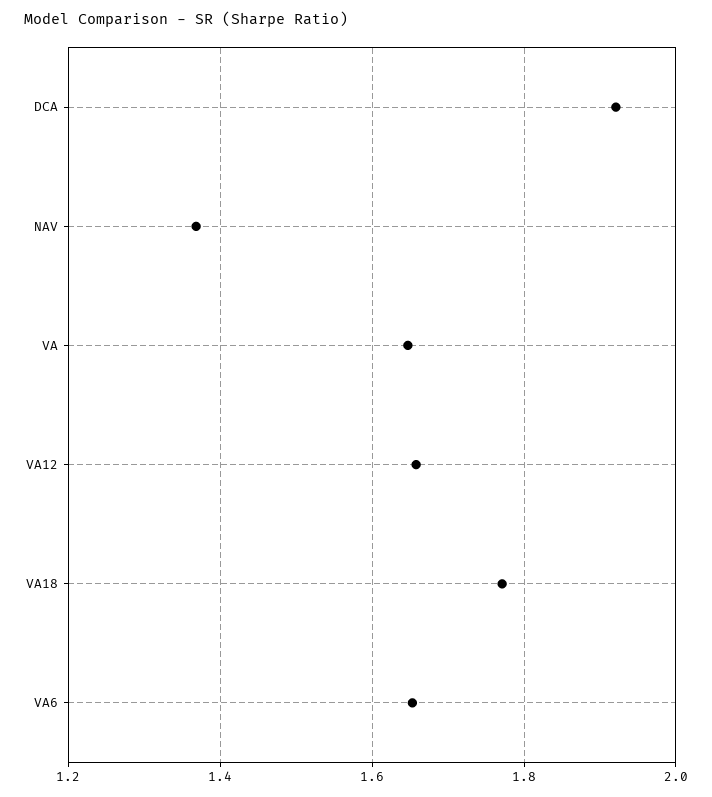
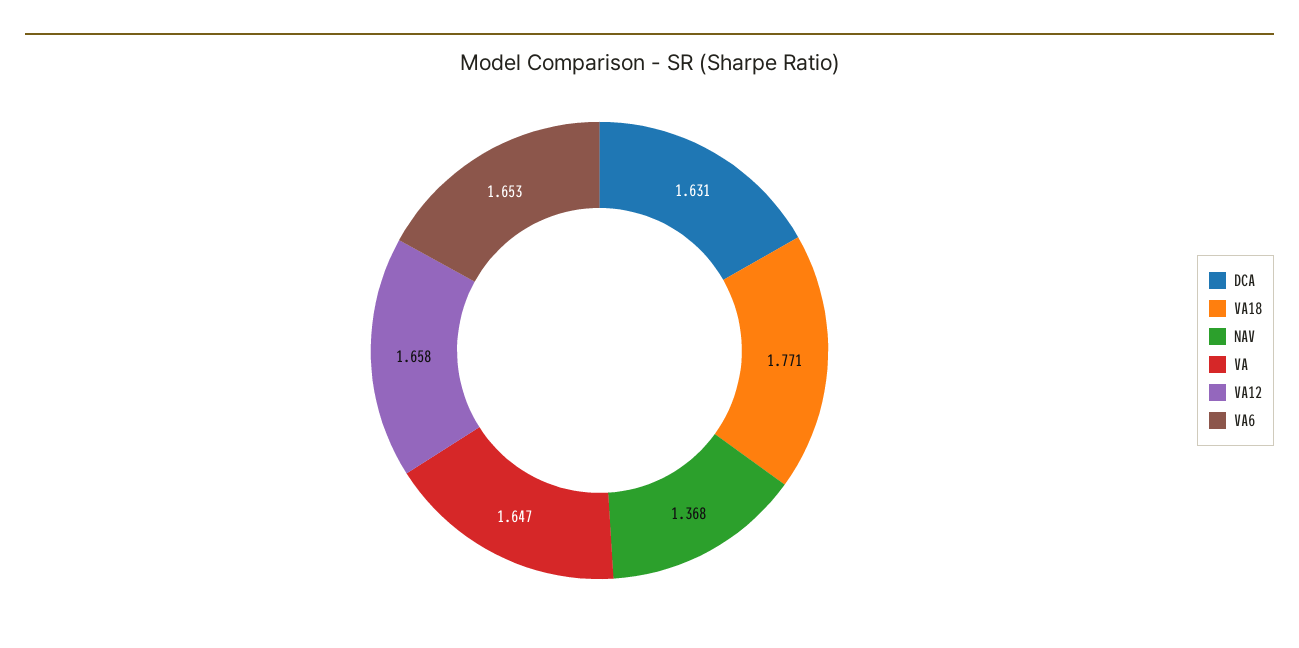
  {
-   "DCA": 1.92,
+   "DCA": 1.631,
    "NAV": 1.368,
    "VA": 1.647,
    "VA12": 1.658,
    "VA18": 1.771,
    "VA6": 1.653
  }

